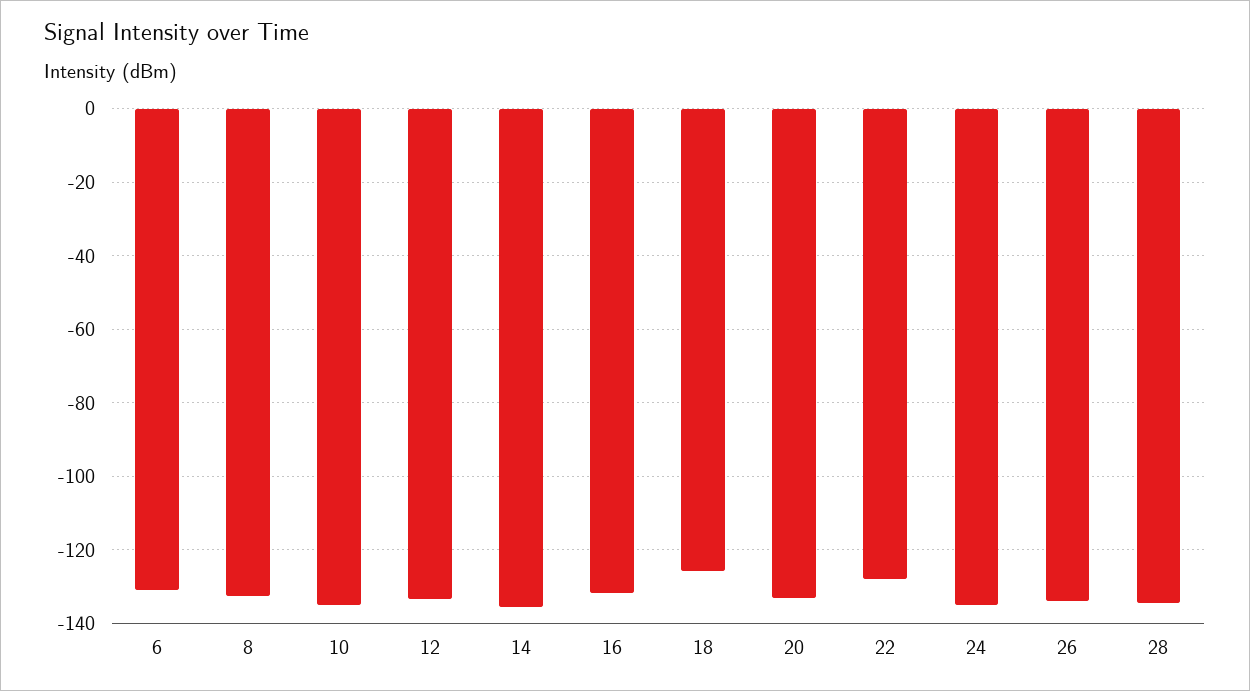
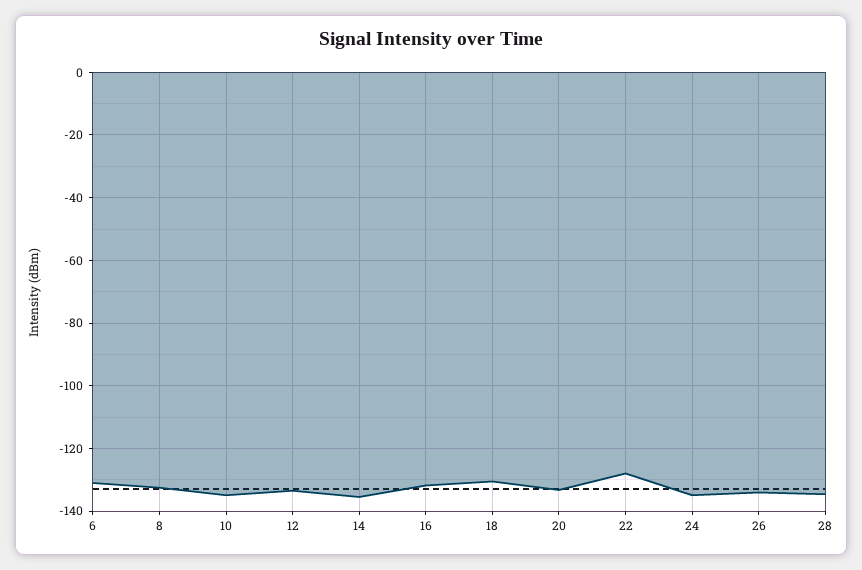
  {
    "6": -132,
    "8": -132,
    "10": -134,
    "12": -134,
    "14": -136,
    "16": -132,
-   "18": -126,
+   "18": -130,
    "20": -134,
    "22": -128,
    "24": -134,
    "26": -134,
    "28": -134
  }

